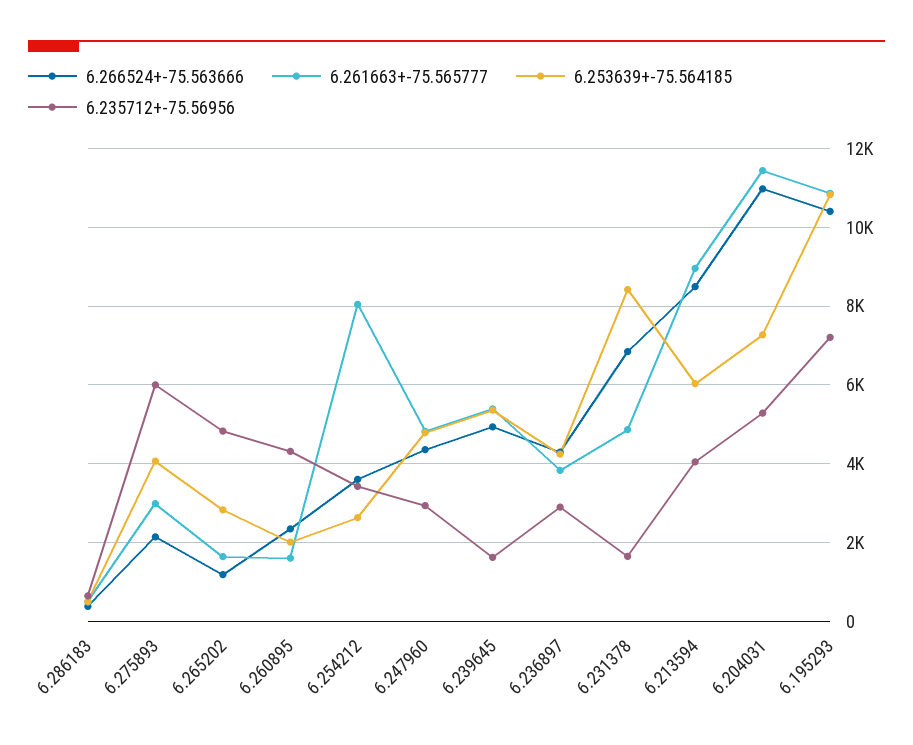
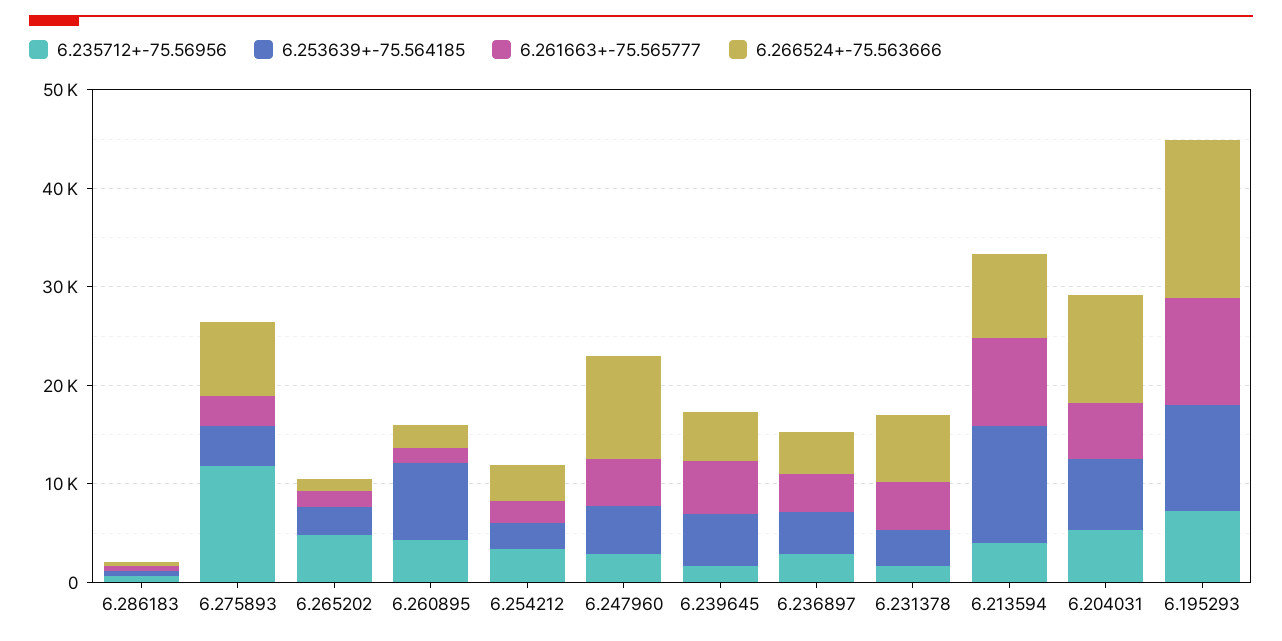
  {
    "6.266524+-75.563666": {
      "6.286183": 400,
-     "6.275893": 2200,
+     "6.275893": 8000,
      "6.265202": 1200,
      "6.260895": 2400,
      "6.254212": 3600,
-     "6.247960": 4400,
+     "6.247960": 10000,
      "6.239645": 5000,
      "6.236897": 4200,
      "6.231378": 6800,
      "6.213594": 8400,
      "6.204031": 11000,
-     "6.195293": 10400
+     "6.195293": 16000
    },
    "6.261663+-75.565777": {
      "6.286183": 400,
      "6.275893": 3000,
      "6.265202": 1600,
      "6.260895": 1600,
-     "6.254212": 8000,
+     "6.254212": 2000,
      "6.247960": 4800,
      "6.239645": 5400,
      "6.236897": 3800,
      "6.231378": 4800,
      "6.213594": 9000,
-     "6.204031": 11400,
+     "6.204031": 6000,
      "6.195293": 10800
    },
    "6.253639+-75.564185": {
      "6.286183": 600,
      "6.275893": 4000,
      "6.265202": 2800,
-     "6.260895": 2000,
+     "6.260895": 8000,
      "6.254212": 2600,
      "6.247960": 4800,
      "6.239645": 5400,
      "6.236897": 4200,
-     "6.231378": 8400,
+     "6.231378": 4000,
-     "6.213594": 6000,
+     "6.213594": 12000,
      "6.204031": 7200,
      "6.195293": 10800
    },
    "6.235712+-75.56956": {
      "6.286183": 600,
-     "6.275893": 6000,
+     "6.275893": 12000,
      "6.265202": 4800,
      "6.260895": 4400,
      "6.254212": 3400,
      "6.247960": 3000,
      "6.239645": 1600,
      "6.236897": 3000,
      "6.231378": 1600,
      "6.213594": 4000,
      "6.204031": 5200,
      "6.195293": 7200
    }
  }

